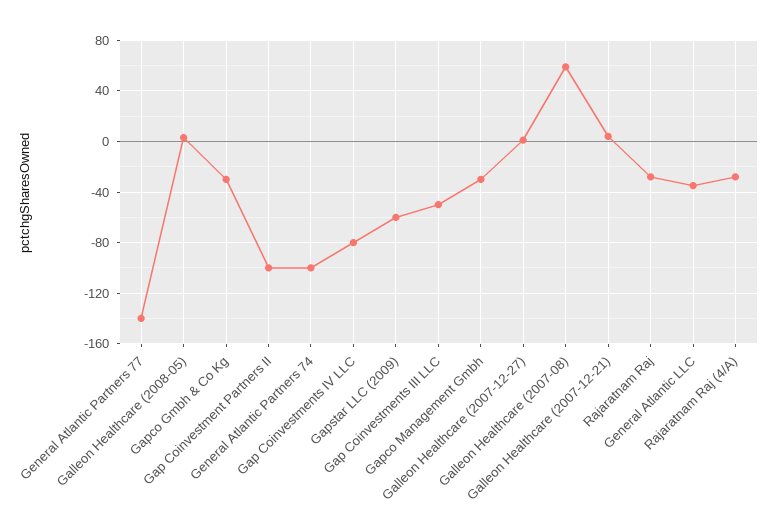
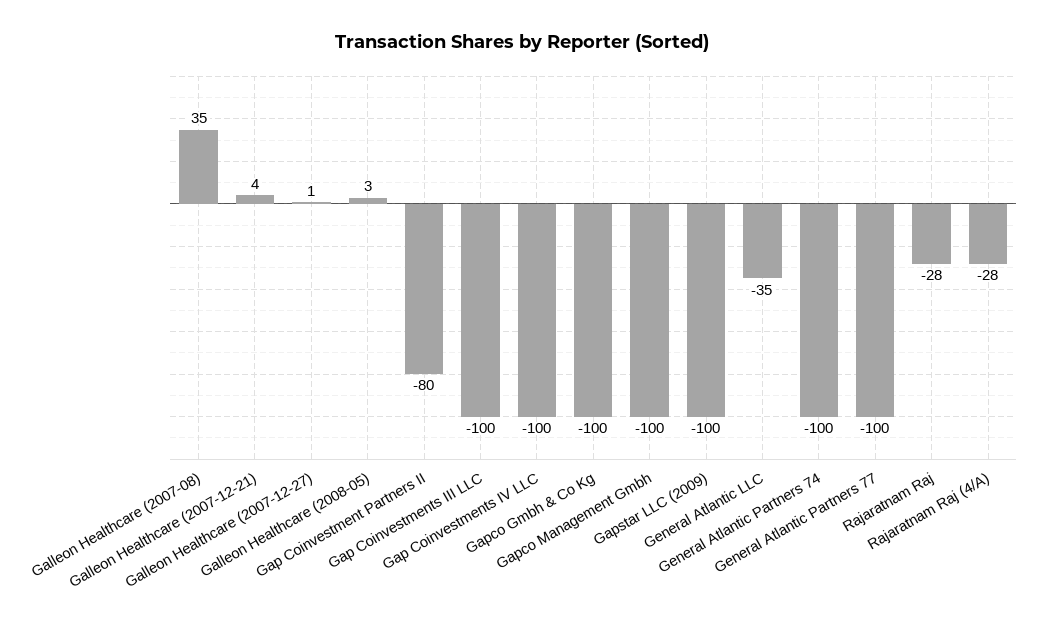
  {
-   "General Atlantic Partners 77": -140,
+   "General Atlantic Partners 77": -100,
    "Galleon Healthcare (2008-05)": 3,
-   "Gapco Gmbh & Co Kg": -30,
+   "Gapco Gmbh & Co Kg": -100,
-   "Gap Coinvestment Partners II": -100,
+   "Gap Coinvestment Partners II": -80,
    "General Atlantic Partners 74": -100,
-   "Gap Coinvestments IV LLC": -80,
+   "Gap Coinvestments IV LLC": -100,
-   "Gapstar LLC (2009)": -60,
+   "Gapstar LLC (2009)": -100,
-   "Gap Coinvestments III LLC": -50,
+   "Gap Coinvestments III LLC": -100,
-   "Gapco Management Gmbh": -30,
+   "Gapco Management Gmbh": -100,
    "Galleon Healthcare (2007-12-27)": 1,
-   "Galleon Healthcare (2007-08)": 60,
+   "Galleon Healthcare (2007-08)": 35,
    "Galleon Healthcare (2007-12-21)": 4,
    "Rajaratnam Raj": -28,
    "General Atlantic LLC": -35,
    "Rajaratnam Raj (4/A)": -28
  }

